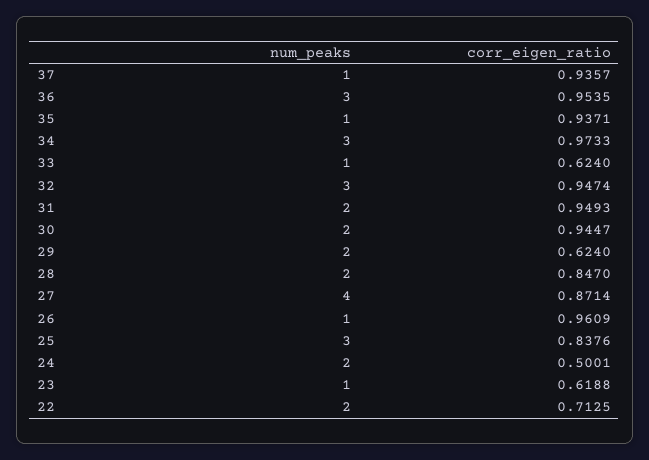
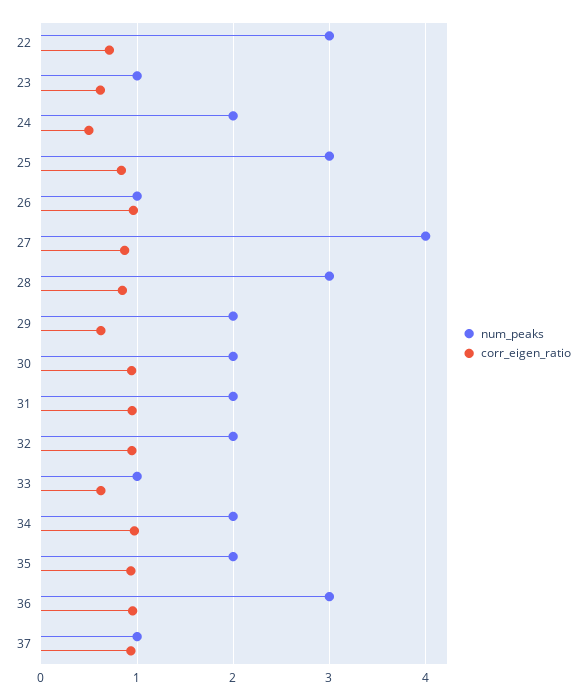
  {
    "num_peaks": {
      "37": 1,
      "36": 3,
-     "35": 1,
+     "35": 2,
-     "34": 3,
+     "34": 2,
      "33": 1,
-     "32": 3,
+     "32": 2,
      "31": 2,
      "30": 2,
      "29": 2,
-     "28": 2,
+     "28": 3,
      "27": 4,
      "26": 1,
      "25": 3,
      "24": 2,
      "23": 1,
-     "22": 2
+     "22": 3
    },
    "corr_eigen_ratio": {
      "37": 0.9357,
      "36": 0.9535,
      "35": 0.9371,
      "34": 0.9733,
      "33": 0.624,
      "32": 0.9474,
      "31": 0.9493,
      "30": 0.9447,
      "29": 0.624,
      "28": 0.847,
      "27": 0.8714,
      "26": 0.9609,
      "25": 0.8376,
      "24": 0.5001,
      "23": 0.6188,
      "22": 0.7125
    }
  }

